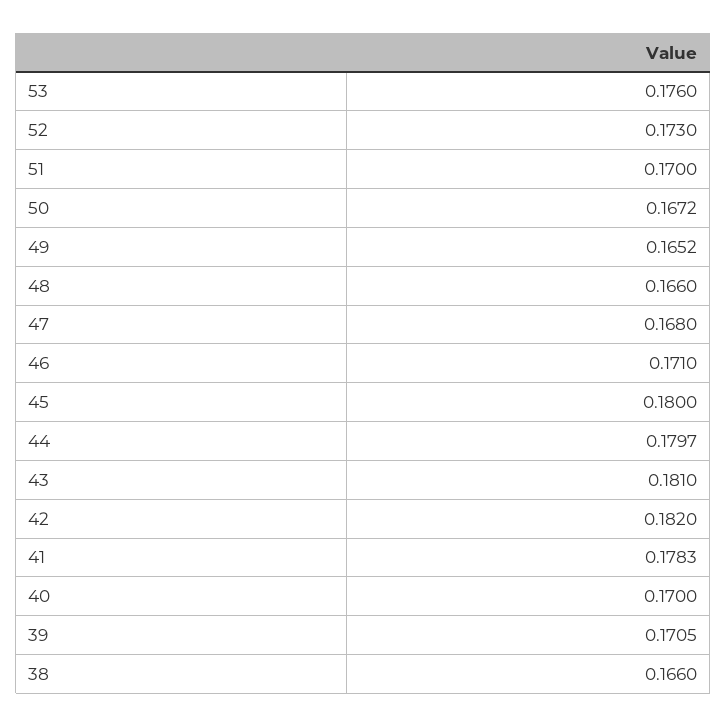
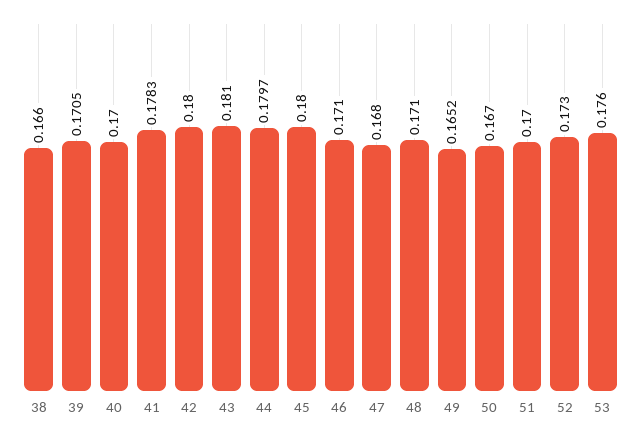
  {
    "53": 0.176,
    "52": 0.173,
    "51": 0.17,
-   "50": 0.1672,
+   "50": 0.167,
    "49": 0.1652,
-   "48": 0.166,
+   "48": 0.171,
    "47": 0.168,
    "46": 0.171,
    "45": 0.18,
    "44": 0.1797,
    "43": 0.181,
-   "42": 0.182,
+   "42": 0.18,
    "41": 0.1783,
    "40": 0.17,
    "39": 0.1705,
    "38": 0.166
  }

